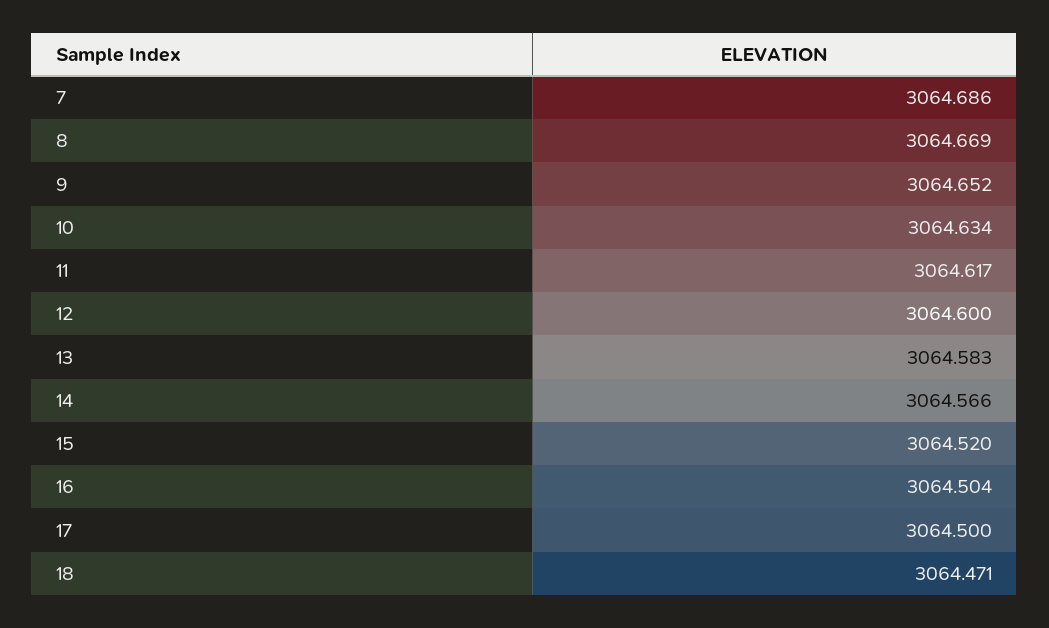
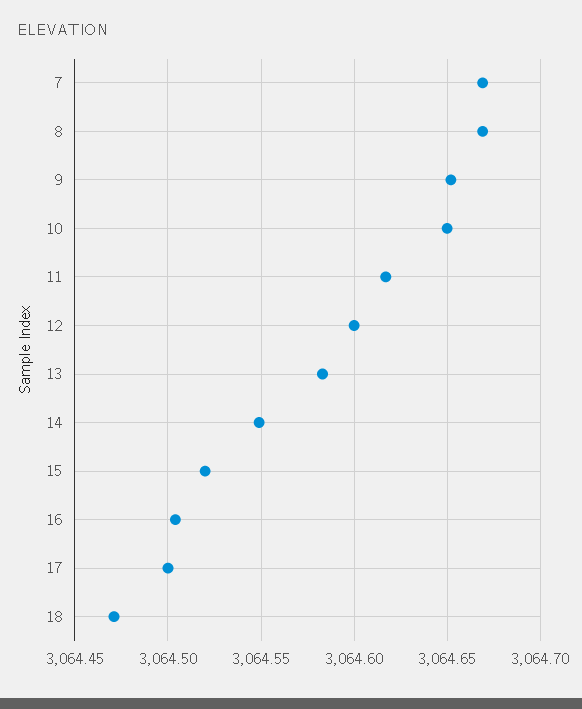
  {
-   "7": 3064.686,
+   "7": 3064.67,
    "8": 3064.669,
    "9": 3064.652,
-   "10": 3064.634,
+   "10": 3064.65,
    "11": 3064.617,
    "12": 3064.6,
    "13": 3064.583,
-   "14": 3064.566,
+   "14": 3064.55,
    "15": 3064.52,
    "16": 3064.504,
    "17": 3064.5,
    "18": 3064.471
  }

